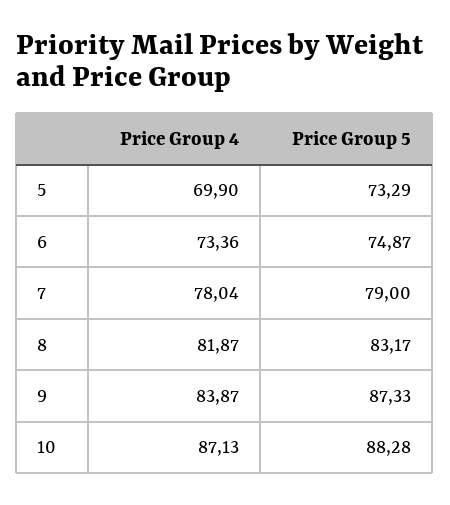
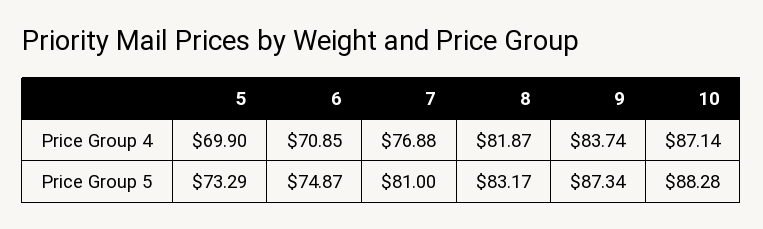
  {
    "Price Group 4": {
      "5": 69.9,
-     "6": 73.36,
+     "6": 70.85,
-     "7": 78.04,
+     "7": 76.88,
      "8": 81.87,
-     "9": 83.87,
+     "9": 83.74,
-     "10": 87.13
+     "10": 87.14
    },
    "Price Group 5": {
      "5": 73.29,
      "6": 74.87,
-     "7": 79,
+     "7": 81,
      "8": 83.17,
-     "9": 87.33,
+     "9": 87.34,
      "10": 88.28
    }
  }

